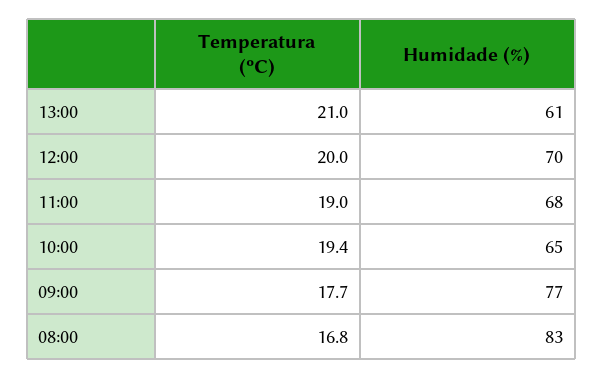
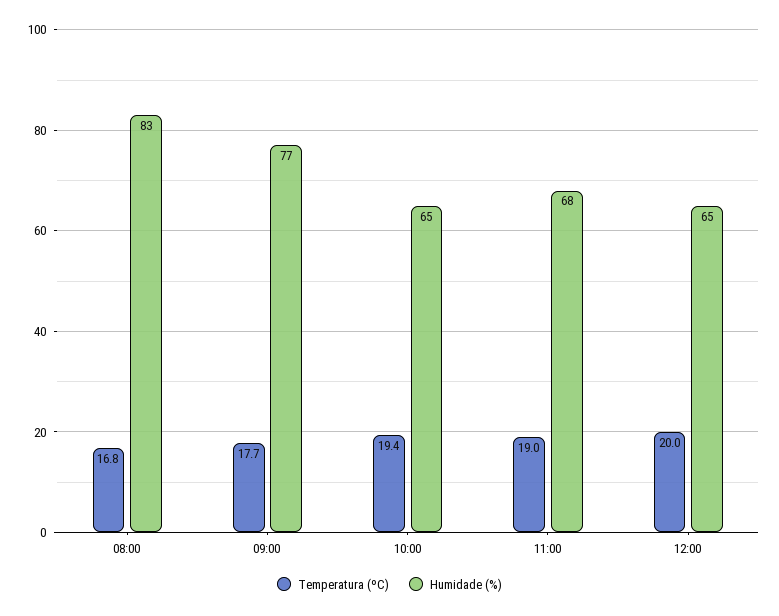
  {
    "Temperatura (ºC)": {
-     "13:00": 21,
      "12:00": 20,
      "11:00": 19,
      "10:00": 19.4,
      "09:00": 17.7,
      "08:00": 16.8
    },
    "Humidade (%)": {
-     "13:00": 61,
-     "12:00": 70,
+     "12:00": 65,
      "11:00": 68,
      "10:00": 65,
      "09:00": 77,
      "08:00": 83
    }
  }

